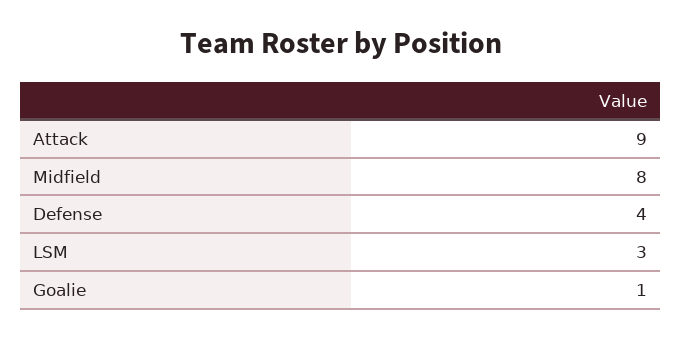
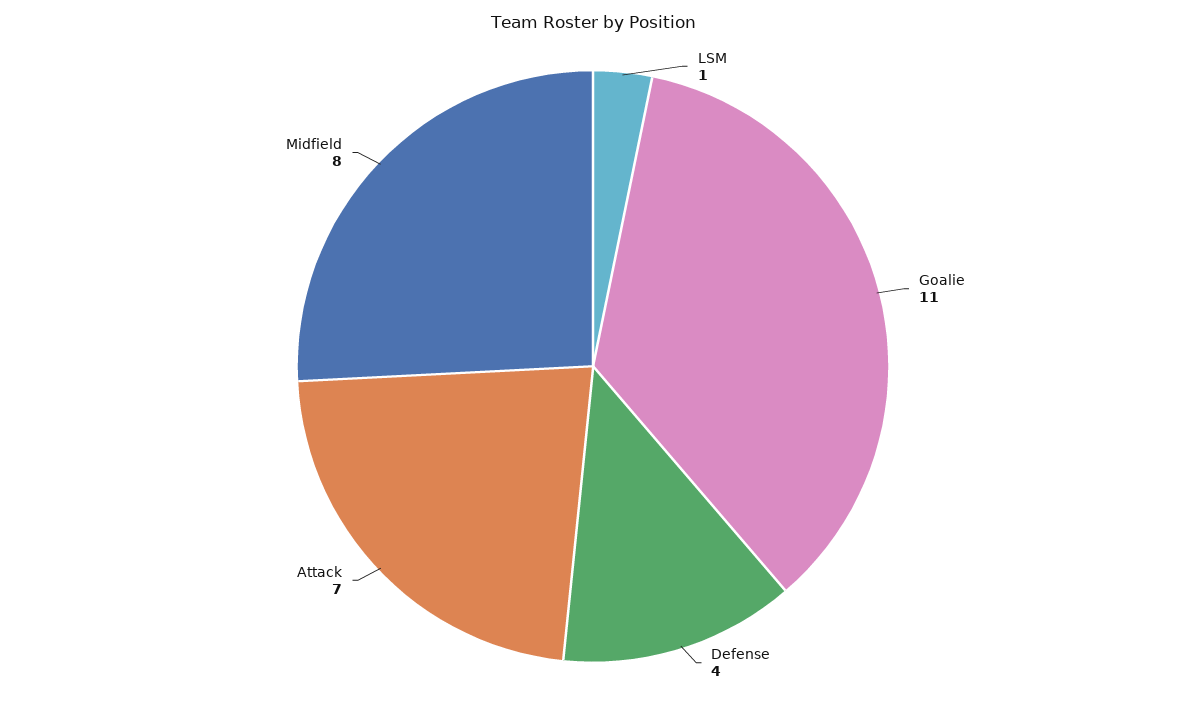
  {
-   "Attack": 9,
+   "Attack": 7,
    "Midfield": 8,
    "Defense": 4,
-   "LSM": 3,
+   "LSM": 1,
-   "Goalie": 1
+   "Goalie": 11
  }

